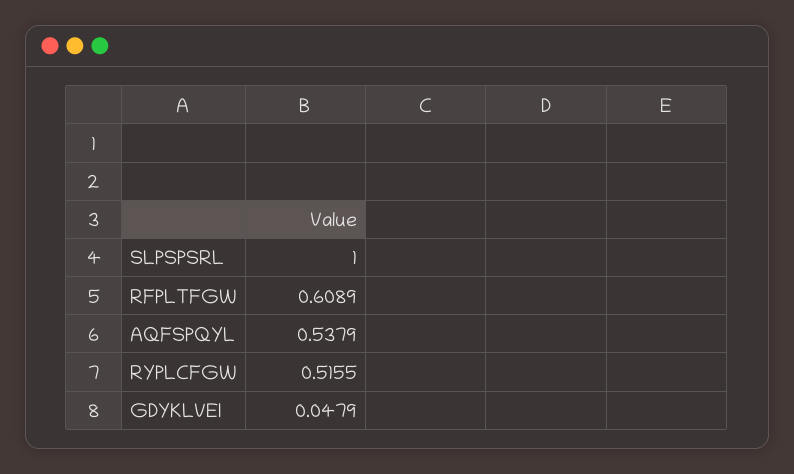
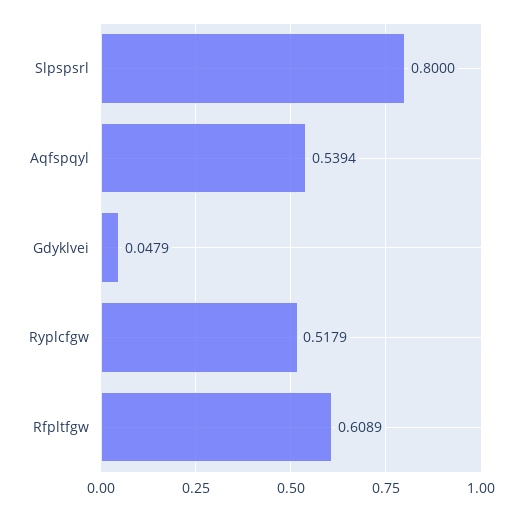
  {
-   "SLPSPSRL": 1,
+   "SLPSPSRL": 0.8,
    "RFPLTFGW": 0.6089,
-   "AQFSPQYL": 0.5379,
+   "AQFSPQYL": 0.5394,
-   "RYPLCFGW": 0.5155,
+   "RYPLCFGW": 0.5179,
    "GDYKLVEI": 0.0479
  }

